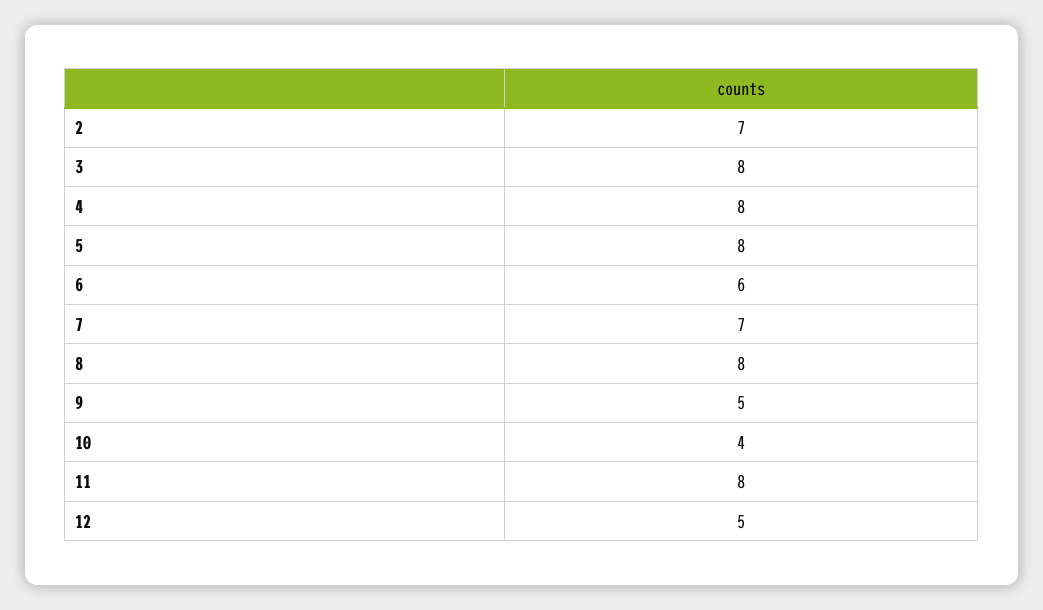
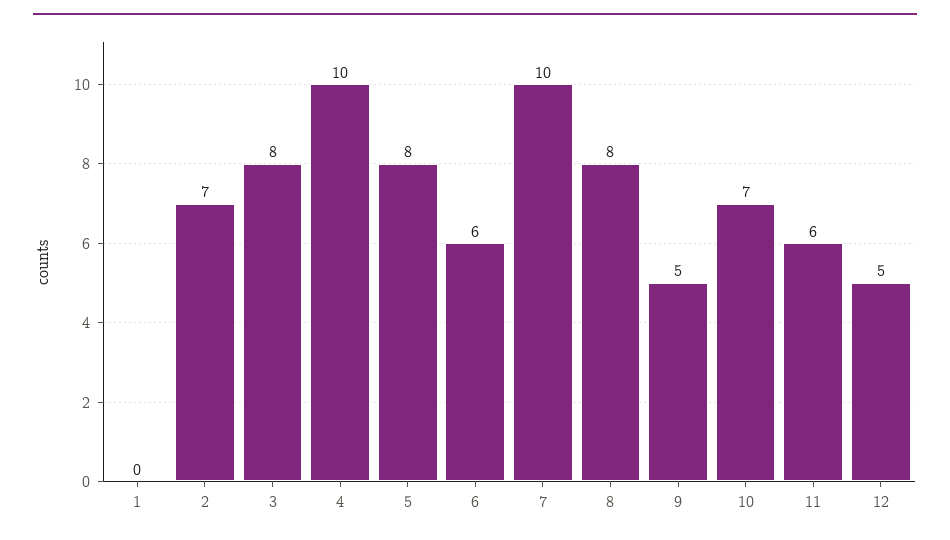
  {
    "2": 7,
    "3": 8,
-   "4": 8,
+   "4": 10,
    "5": 8,
    "6": 6,
-   "7": 7,
+   "7": 10,
    "8": 8,
    "9": 5,
-   "10": 4,
+   "10": 7,
-   "11": 8,
+   "11": 6,
-   "12": 5
+   "12": 5,
+   "1": 0
  }

